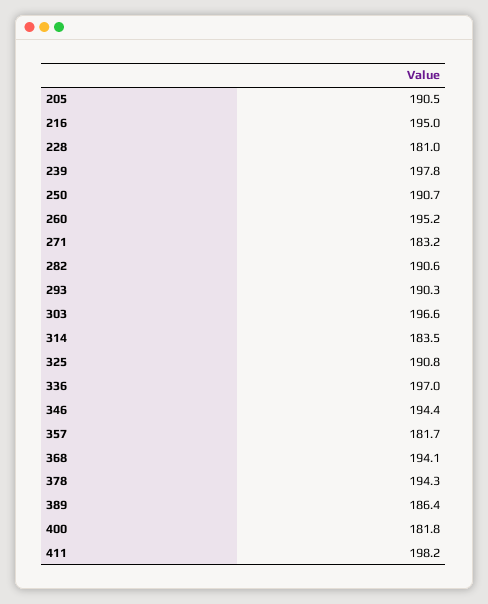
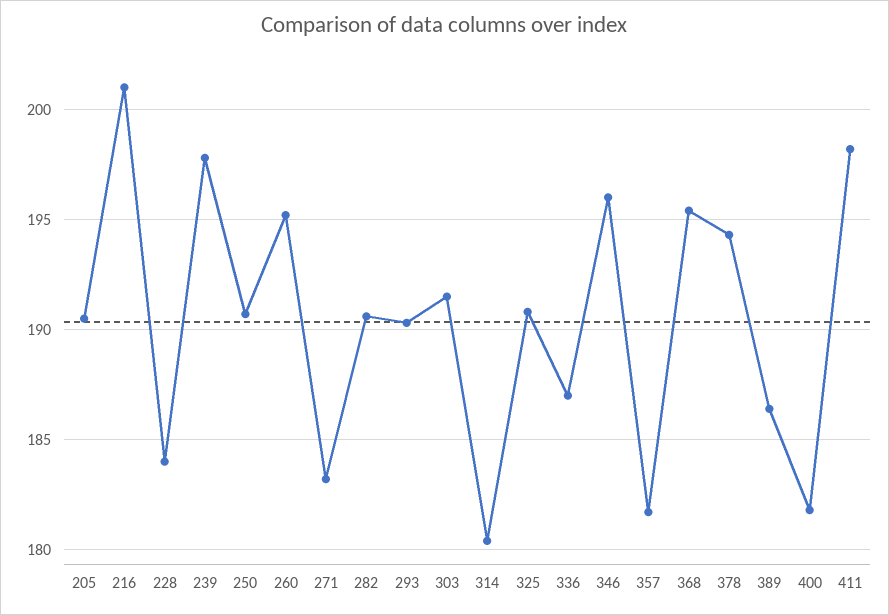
  {
    "205": 190.5,
-   "216": 195,
+   "216": 201,
-   "228": 181,
+   "228": 184,
    "239": 197.8,
    "250": 190.7,
    "260": 195.2,
    "271": 183.2,
    "282": 190.6,
    "293": 190.3,
-   "303": 196.6,
+   "303": 191.5,
-   "314": 183.5,
+   "314": 180.5,
    "325": 190.8,
-   "336": 197,
+   "336": 187,
-   "346": 194.4,
+   "346": 196,
    "357": 181.7,
-   "368": 194.1,
+   "368": 195.5,
    "378": 194.3,
    "389": 186.4,
    "400": 181.8,
    "411": 198.2
  }

